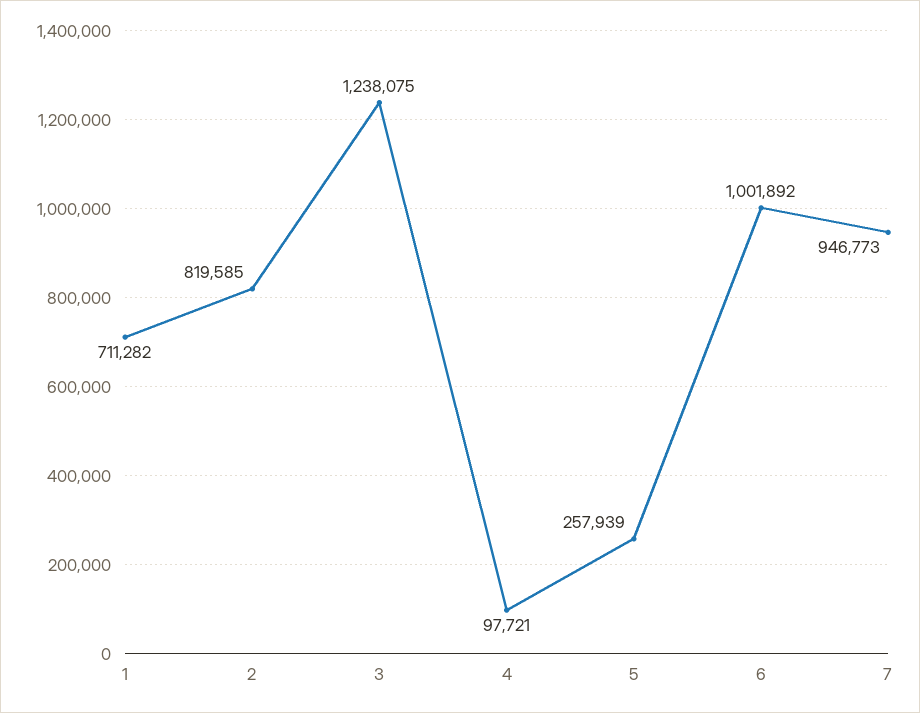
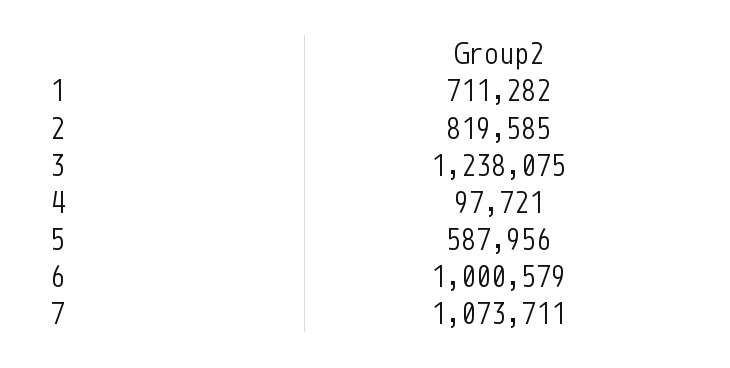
  {
    "1": 711282,
    "2": 819585,
    "3": 1238075,
    "4": 97721,
-   "5": 257939,
+   "5": 587956,
-   "6": 1001892,
+   "6": 1000579,
-   "7": 946773
+   "7": 1073711
  }

